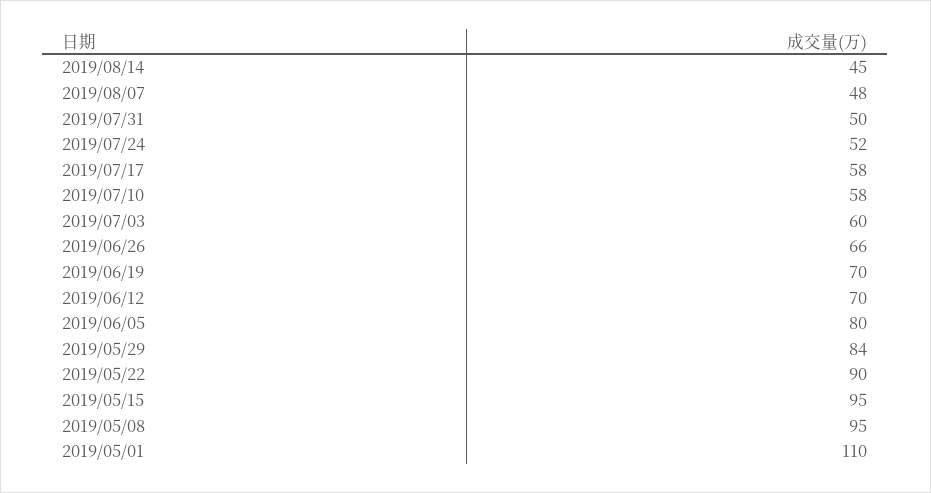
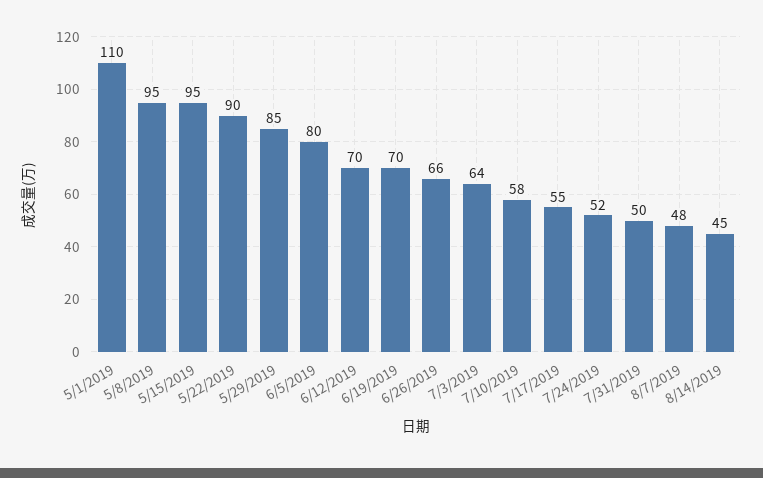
  {
    "2019/08/14": 45,
    "2019/08/07": 48,
    "2019/07/31": 50,
    "2019/07/24": 52,
-   "2019/07/17": 58,
+   "2019/07/17": 55,
    "2019/07/10": 58,
-   "2019/07/03": 60,
+   "2019/07/03": 64,
    "2019/06/26": 66,
    "2019/06/19": 70,
    "2019/06/12": 70,
    "2019/06/05": 80,
-   "2019/05/29": 84,
+   "2019/05/29": 85,
    "2019/05/22": 90,
    "2019/05/15": 95,
    "2019/05/08": 95,
    "2019/05/01": 110
  }

